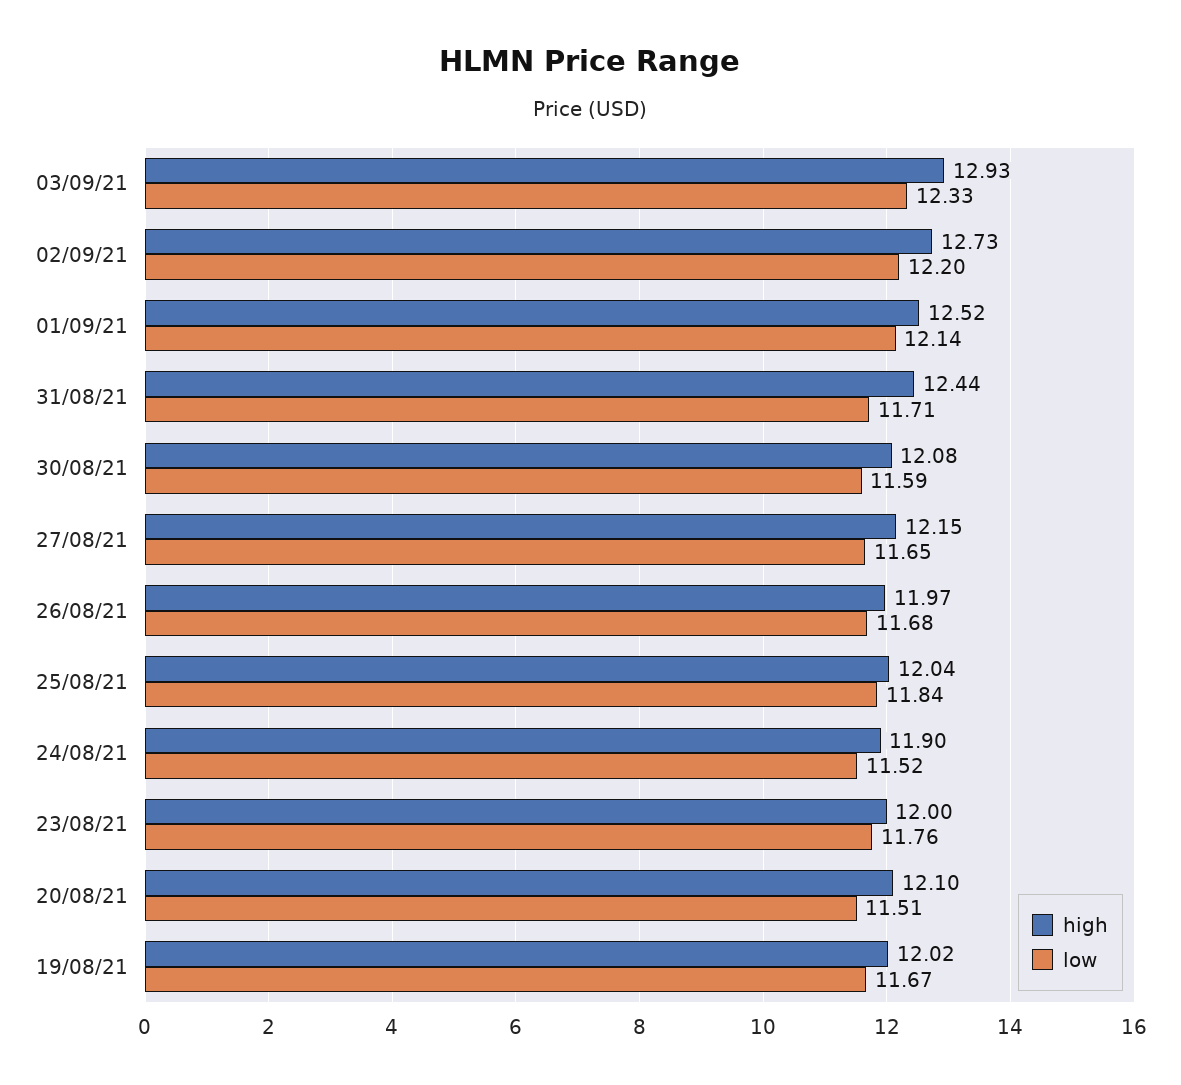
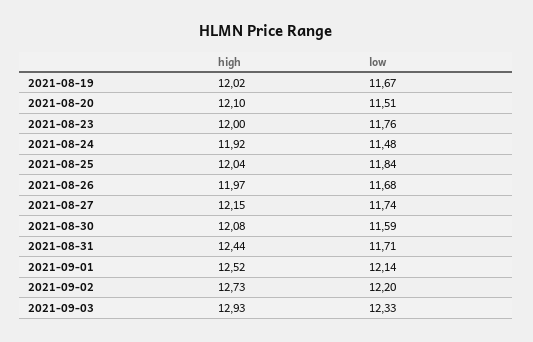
  {
    "high": {
      "03/09/21": 12.93,
      "02/09/21": 12.73,
      "01/09/21": 12.52,
      "31/08/21": 12.44,
      "30/08/21": 12.08,
      "27/08/21": 12.15,
      "26/08/21": 11.97,
      "25/08/21": 12.04,
-     "24/08/21": 11.9,
+     "24/08/21": 11.92,
      "23/08/21": 12,
      "20/08/21": 12.1,
      "19/08/21": 12.02
    },
    "low": {
      "03/09/21": 12.33,
      "02/09/21": 12.2,
      "01/09/21": 12.14,
      "31/08/21": 11.71,
      "30/08/21": 11.59,
-     "27/08/21": 11.65,
+     "27/08/21": 11.74,
      "26/08/21": 11.68,
      "25/08/21": 11.84,
-     "24/08/21": 11.52,
+     "24/08/21": 11.48,
      "23/08/21": 11.76,
      "20/08/21": 11.51,
      "19/08/21": 11.67
    }
  }

